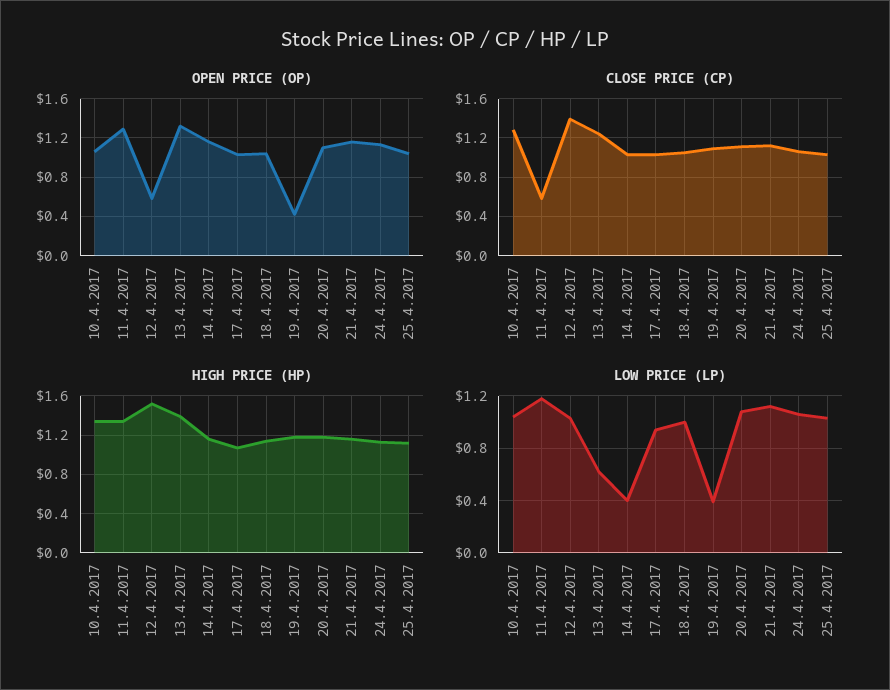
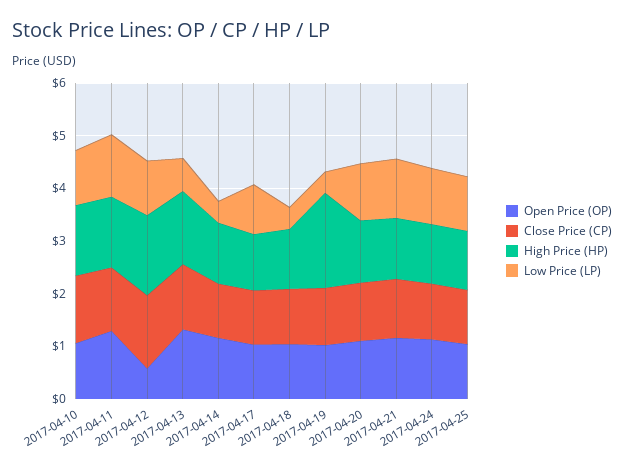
  {
    "OPEN PRICE (OP)": {
      "10.4.2017": 1.1,
      "11.4.2017": 1.3,
      "12.4.2017": 0.6,
      "13.4.2017": 1.3,
      "14.4.2017": 1.2,
      "17.4.2017": 1,
      "18.4.2017": 1,
-     "19.4.2017": 0.4,
+     "19.4.2017": 1,
      "20.4.2017": 1.1,
      "21.4.2017": 1.2,
      "24.4.2017": 1.1,
      "25.4.2017": 1
    },
    "CLOSE PRICE (CP)": {
      "10.4.2017": 1.3,
-     "11.4.2017": 0.6,
+     "11.4.2017": 1.2,
      "12.4.2017": 1.4,
      "13.4.2017": 1.2,
      "14.4.2017": 1,
      "17.4.2017": 1,
      "18.4.2017": 1.1,
      "19.4.2017": 1.1,
      "20.4.2017": 1.1,
      "21.4.2017": 1.1,
      "24.4.2017": 1.1,
      "25.4.2017": 1
    },
    "HIGH PRICE (HP)": {
      "10.4.2017": 1.3,
      "11.4.2017": 1.3,
      "12.4.2017": 1.5,
      "13.4.2017": 1.4,
      "14.4.2017": 1.2,
      "17.4.2017": 1.1,
      "18.4.2017": 1.1,
-     "19.4.2017": 1.2,
+     "19.4.2017": 1.8,
      "20.4.2017": 1.2,
      "21.4.2017": 1.2,
      "24.4.2017": 1.1,
      "25.4.2017": 1.1
    },
    "LOW PRICE (LP)": {
      "10.4.2017": 1.05,
      "11.4.2017": 1.2,
      "12.4.2017": 1.05,
      "13.4.2017": 0.6,
      "14.4.2017": 0.4,
      "17.4.2017": 0.95,
-     "18.4.2017": 1,
+     "18.4.2017": 0.4,
      "19.4.2017": 0.4,
      "20.4.2017": 1.1,
      "21.4.2017": 1.1,
      "24.4.2017": 1.05,
      "25.4.2017": 1.05
    }
  }

